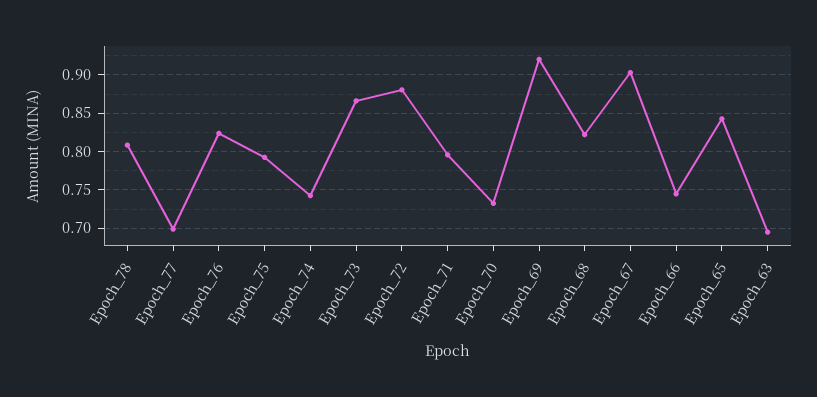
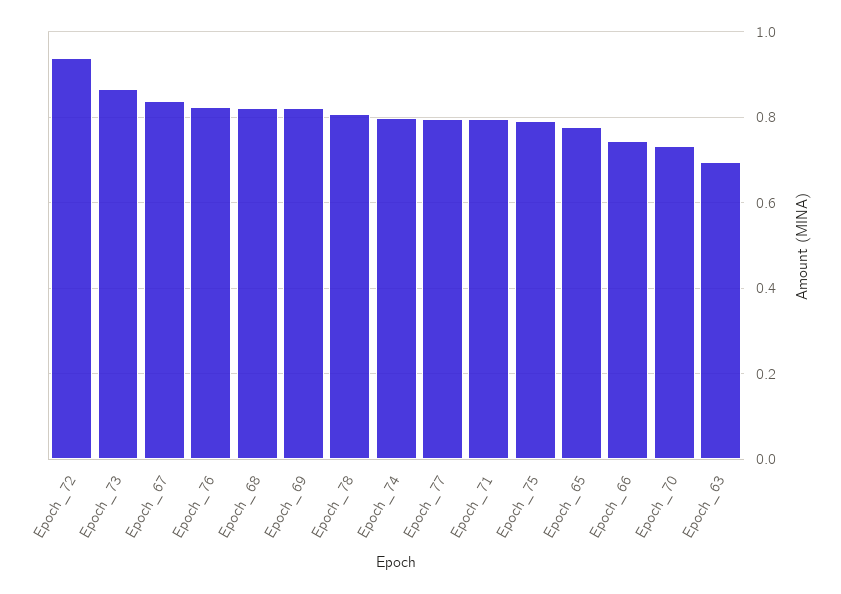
  {
    "Epoch_78": 0.81,
-   "Epoch_77": 0.7,
+   "Epoch_77": 0.8,
    "Epoch_76": 0.82,
    "Epoch_75": 0.79,
-   "Epoch_74": 0.74,
+   "Epoch_74": 0.8,
    "Epoch_73": 0.87,
-   "Epoch_72": 0.88,
+   "Epoch_72": 0.94,
    "Epoch_71": 0.8,
    "Epoch_70": 0.73,
-   "Epoch_69": 0.92,
+   "Epoch_69": 0.82,
    "Epoch_68": 0.82,
-   "Epoch_67": 0.9,
+   "Epoch_67": 0.84,
    "Epoch_66": 0.74,
-   "Epoch_65": 0.84,
+   "Epoch_65": 0.78,
    "Epoch_63": 0.69
  }

